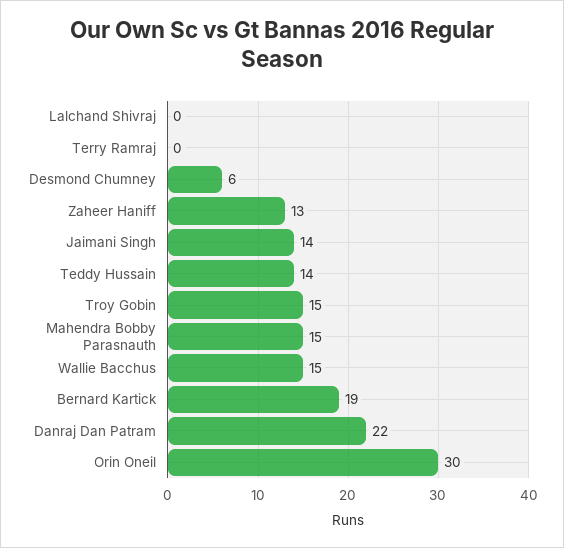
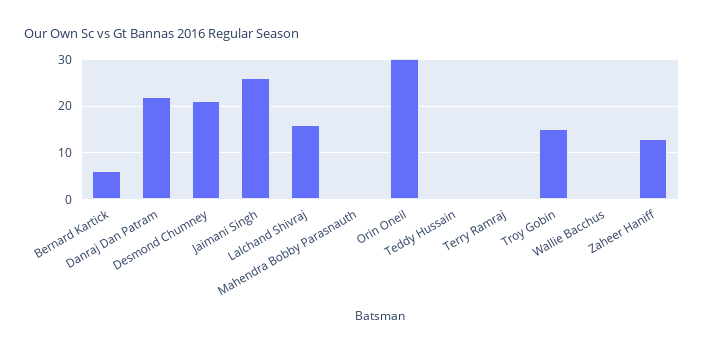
  {
-   "Lalchand Shivraj": 0,
+   "Lalchand Shivraj": 15,
    "Terry Ramraj": 0,
-   "Desmond Chumney": 6,
+   "Desmond Chumney": 20,
    "Zaheer Haniff": 13,
-   "Jaimani Singh": 14,
+   "Jaimani Singh": 25,
-   "Teddy Hussain": 14,
+   "Teddy Hussain": 0,
    "Troy Gobin": 15,
-   "Mahendra Bobby Parasnauth": 15,
+   "Mahendra Bobby Parasnauth": 0,
-   "Wallie Bacchus": 15,
+   "Wallie Bacchus": 0,
-   "Bernard Kartick": 19,
+   "Bernard Kartick": 5,
    "Danraj Dan Patram": 22,
    "Orin Oneil": 30
  }

